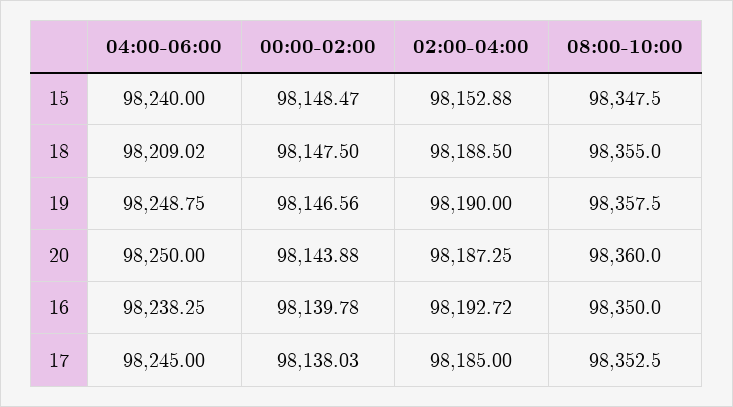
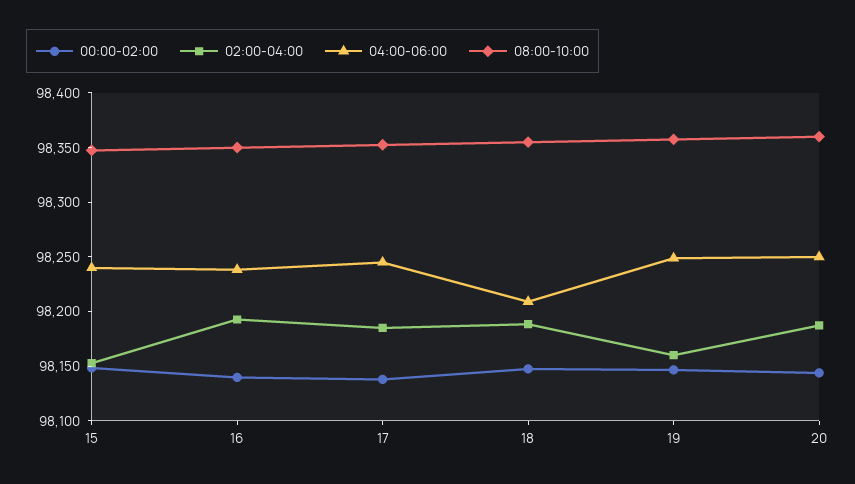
  {
    "04:00-06:00": {
      "15": 98240,
      "18": 98209.02,
      "19": 98248.75,
      "20": 98250,
      "16": 98238.25,
      "17": 98245
    },
    "00:00-02:00": {
      "15": 98148.47,
      "18": 98147.5,
      "19": 98146.56,
      "20": 98143.88,
      "16": 98139.78,
      "17": 98138.03
    },
    "02:00-04:00": {
      "15": 98152.88,
      "18": 98188.5,
-     "19": 98190,
+     "19": 98160,
      "20": 98187.25,
      "16": 98192.72,
      "17": 98185
    },
    "08:00-10:00": {
      "15": 98347.5,
      "18": 98355,
      "19": 98357.5,
      "20": 98360,
      "16": 98350,
      "17": 98352.5
    }
  }

